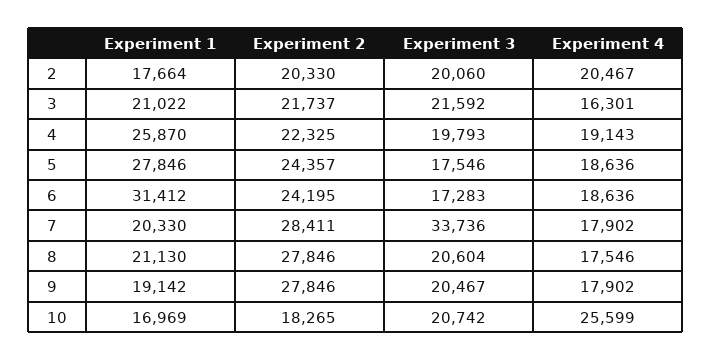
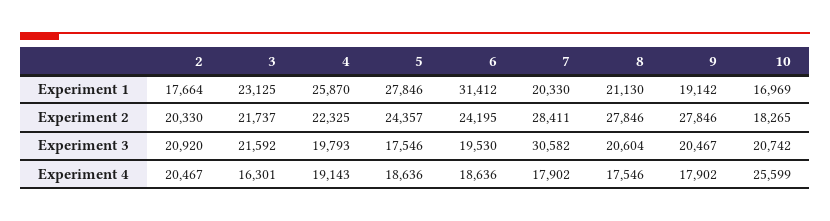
  {
    "Experiment 1": {
      "2": 17664,
-     "3": 21022,
+     "3": 23125,
      "4": 25870,
      "5": 27846,
      "6": 31412,
      "7": 20330,
      "8": 21130,
      "9": 19142,
      "10": 16969
    },
    "Experiment 2": {
      "2": 20330,
      "3": 21737,
      "4": 22325,
      "5": 24357,
      "6": 24195,
      "7": 28411,
      "8": 27846,
      "9": 27846,
      "10": 18265
    },
    "Experiment 3": {
-     "2": 20060,
+     "2": 20920,
      "3": 21592,
      "4": 19793,
      "5": 17546,
-     "6": 17283,
+     "6": 19530,
-     "7": 33736,
+     "7": 30582,
      "8": 20604,
      "9": 20467,
      "10": 20742
    },
    "Experiment 4": {
      "2": 20467,
      "3": 16301,
      "4": 19143,
      "5": 18636,
      "6": 18636,
      "7": 17902,
      "8": 17546,
      "9": 17902,
      "10": 25599
    }
  }

